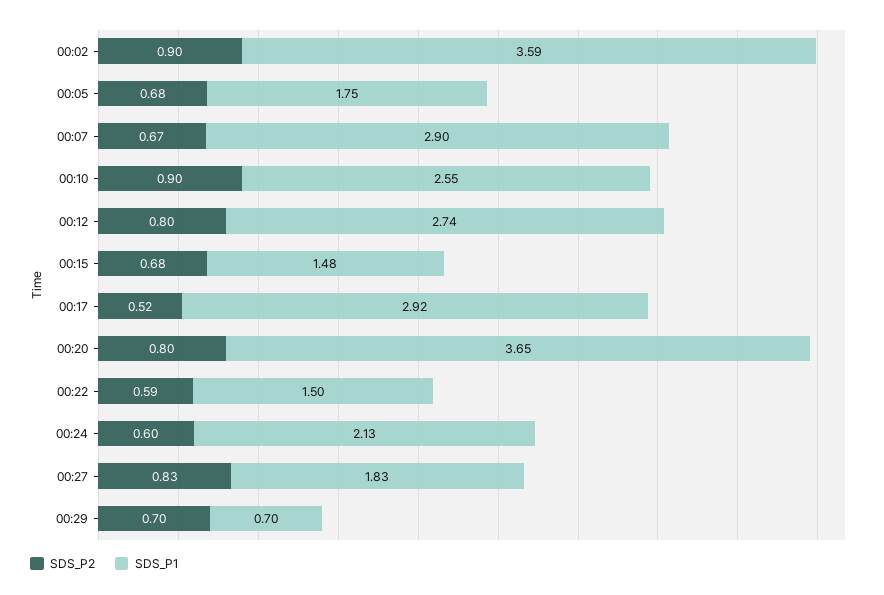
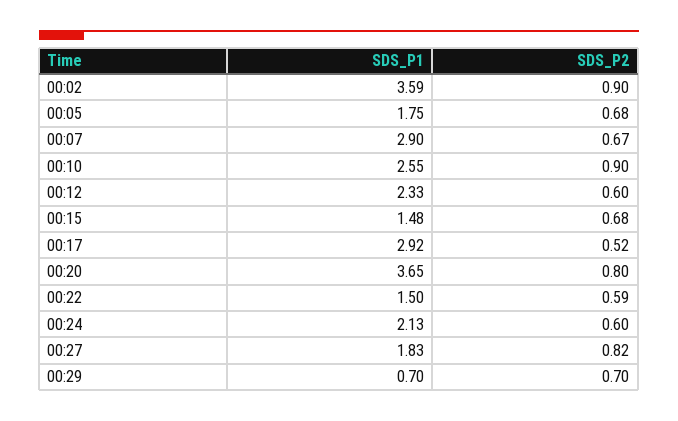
  {
    "SDS_P2": {
      "00:02": 0.9,
      "00:05": 0.68,
      "00:07": 0.67,
      "00:10": 0.9,
-     "00:12": 0.8,
+     "00:12": 0.6,
      "00:15": 0.68,
      "00:17": 0.52,
      "00:20": 0.8,
      "00:22": 0.59,
      "00:24": 0.6,
-     "00:27": 0.83,
+     "00:27": 0.82,
      "00:29": 0.7
    },
    "SDS_P1": {
      "00:02": 3.59,
      "00:05": 1.75,
      "00:07": 2.9,
      "00:10": 2.55,
-     "00:12": 2.74,
+     "00:12": 2.33,
      "00:15": 1.48,
      "00:17": 2.92,
      "00:20": 3.65,
      "00:22": 1.5,
      "00:24": 2.13,
      "00:27": 1.83,
      "00:29": 0.7
    }
  }

